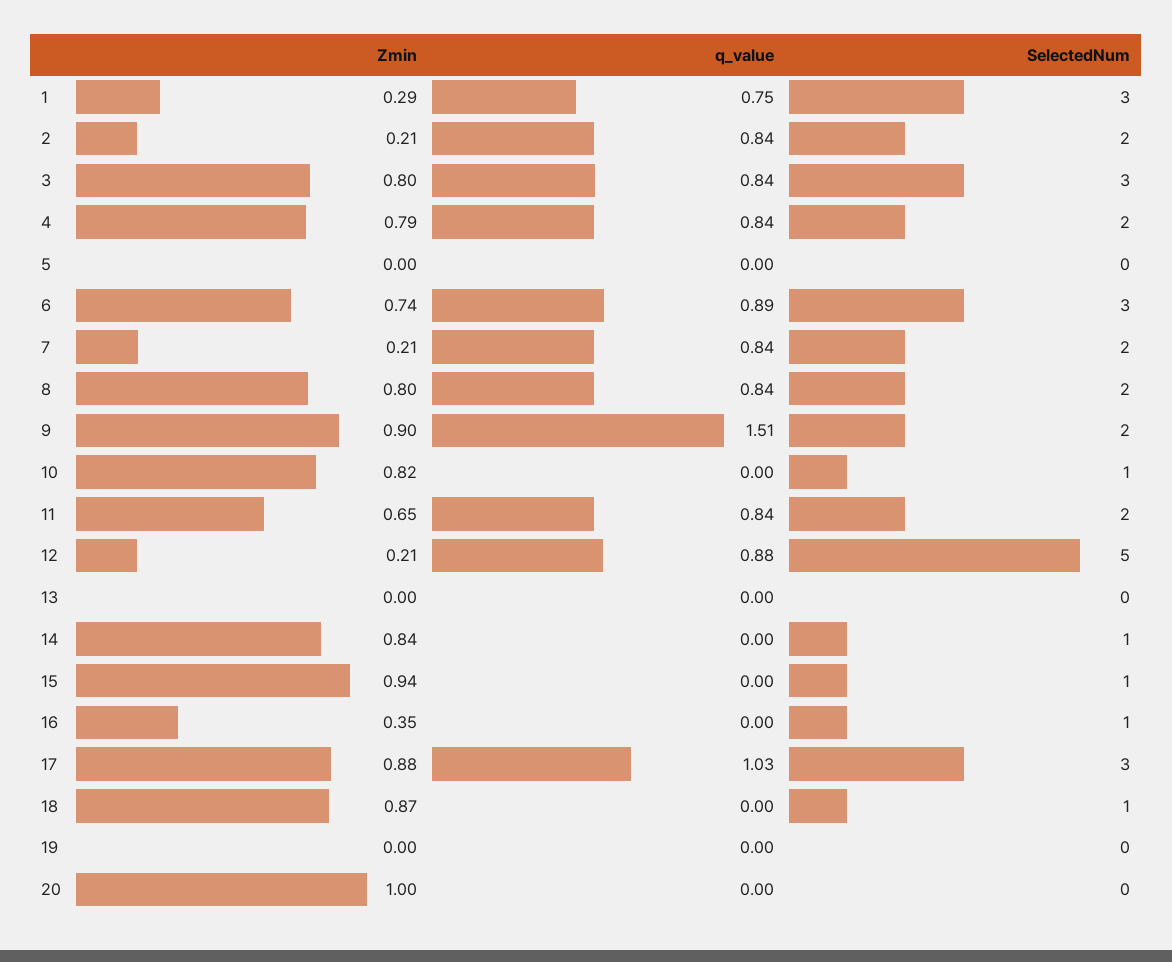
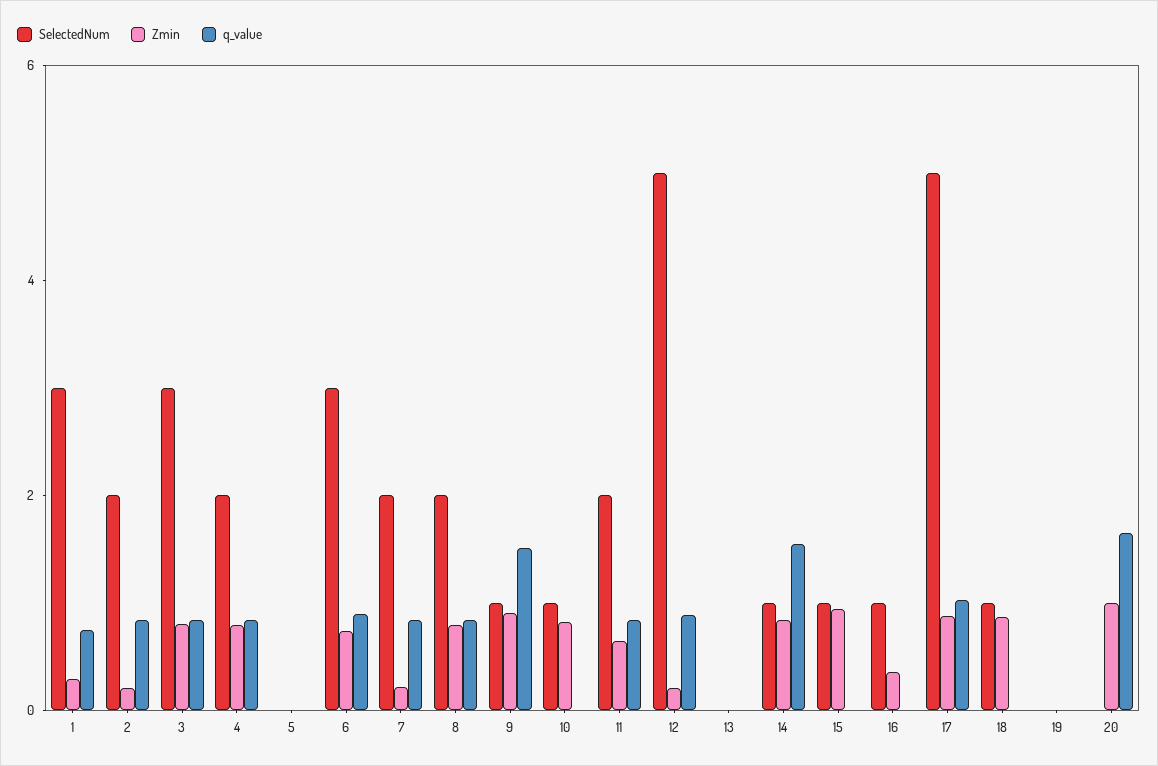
  {
    "Zmin": {
      "1": 0.29,
      "2": 0.21,
      "3": 0.8,
      "4": 0.79,
      "5": 0,
      "6": 0.74,
      "7": 0.21,
      "8": 0.8,
      "9": 0.9,
      "10": 0.82,
      "11": 0.65,
      "12": 0.21,
      "13": 0,
      "14": 0.84,
      "15": 0.94,
      "16": 0.35,
      "17": 0.88,
      "18": 0.87,
      "19": 0,
      "20": 1
    },
    "q_value": {
      "1": 0.75,
      "2": 0.84,
      "3": 0.84,
      "4": 0.84,
      "5": 0,
      "6": 0.89,
      "7": 0.84,
      "8": 0.84,
      "9": 1.51,
      "10": 0,
      "11": 0.84,
      "12": 0.88,
      "13": 0,
-     "14": 0,
+     "14": 1.5,
      "15": 0,
      "16": 0,
      "17": 1.03,
      "18": 0,
      "19": 0,
-     "20": 0
+     "20": 1.5
    },
    "SelectedNum": {
      "1": 3,
      "2": 2,
      "3": 3,
      "4": 2,
      "5": 0,
      "6": 3,
      "7": 2,
      "8": 2,
-     "9": 2,
+     "9": 1,
      "10": 1,
      "11": 2,
      "12": 5,
      "13": 0,
      "14": 1,
      "15": 1,
      "16": 1,
-     "17": 3,
+     "17": 5,
      "18": 1,
      "19": 0,
      "20": 0
    }
  }

